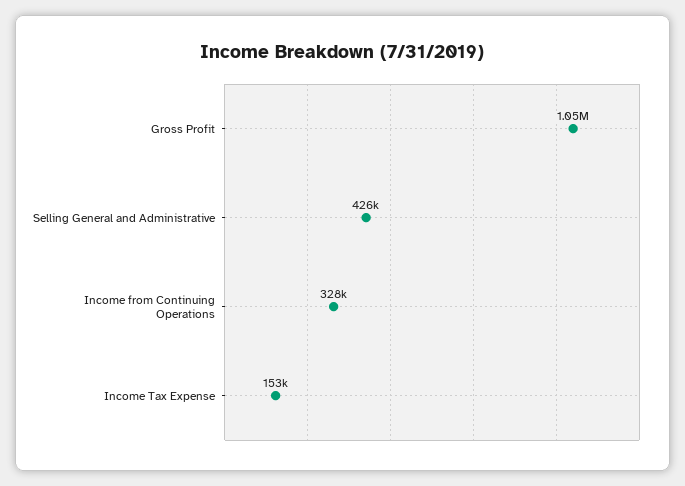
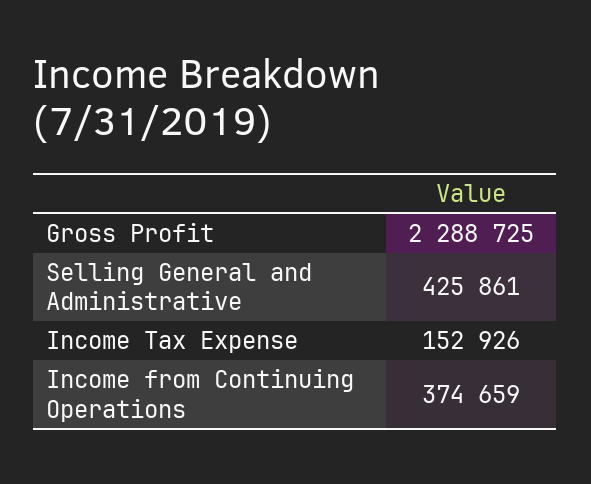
  {
-   "Gross Profit": 1050000,
+   "Gross Profit": 2288725,
    "Selling General and Administrative": 425861,
-   "Income from Continuing Operations": 328000,
+   "Income from Continuing Operations": 374659,
    "Income Tax Expense": 152926
  }

